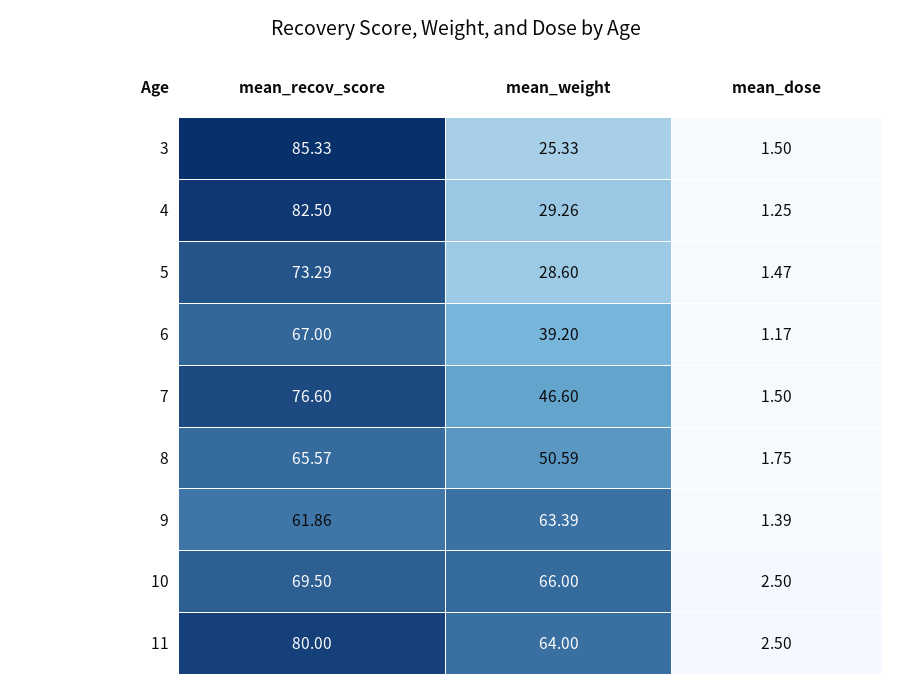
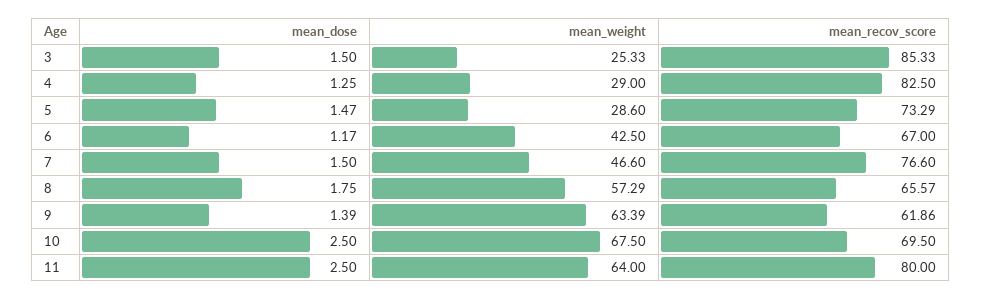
  {
    "mean_recov_score": {
      "3": 85.33,
      "4": 82.5,
      "5": 73.29,
      "6": 67,
      "7": 76.6,
      "8": 65.57,
      "9": 61.86,
      "10": 69.5,
      "11": 80
    },
    "mean_weight": {
      "3": 25.33,
-     "4": 29.26,
+     "4": 29,
      "5": 28.6,
-     "6": 39.2,
+     "6": 42.5,
      "7": 46.6,
-     "8": 50.59,
+     "8": 57.29,
      "9": 63.39,
-     "10": 66,
+     "10": 67.5,
      "11": 64
    },
    "mean_dose": {
      "3": 1.5,
      "4": 1.25,
      "5": 1.47,
      "6": 1.17,
      "7": 1.5,
      "8": 1.75,
      "9": 1.39,
      "10": 2.5,
      "11": 2.5
    }
  }

